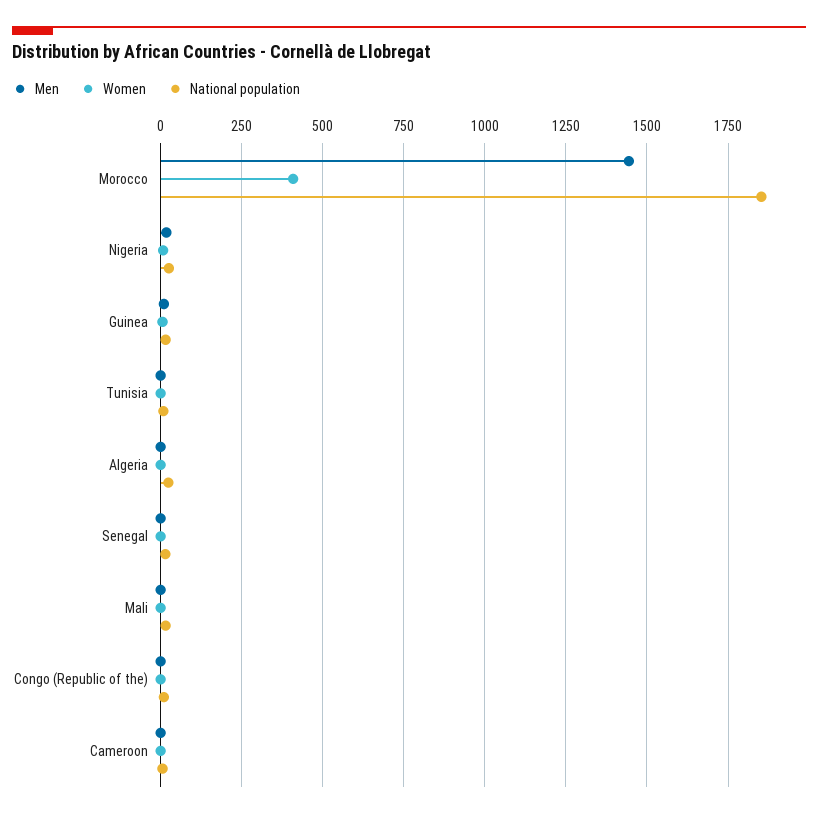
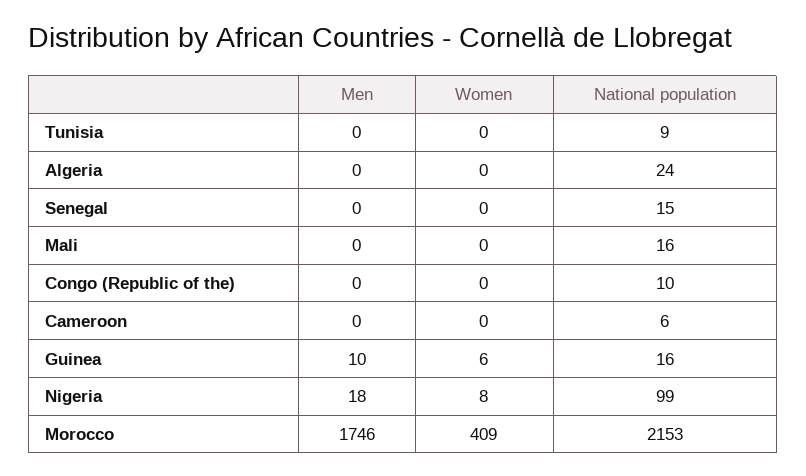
  {
    "Men": {
-     "Morocco": 1450,
+     "Morocco": 1746,
      "Nigeria": 18,
      "Guinea": 10,
      "Tunisia": 0,
      "Algeria": 0,
      "Senegal": 0,
      "Mali": 0,
      "Congo (Republic of the)": 0,
      "Cameroon": 0
    },
    "Women": {
      "Morocco": 409,
      "Nigeria": 8,
      "Guinea": 6,
      "Tunisia": 0,
      "Algeria": 0,
      "Senegal": 0,
      "Mali": 0,
      "Congo (Republic of the)": 0,
      "Cameroon": 0
    },
    "National population": {
-     "Morocco": 1850,
+     "Morocco": 2153,
-     "Nigeria": 25,
+     "Nigeria": 99,
      "Guinea": 16,
      "Tunisia": 9,
      "Algeria": 24,
      "Senegal": 15,
      "Mali": 16,
      "Congo (Republic of the)": 10,
      "Cameroon": 6
    }
  }

